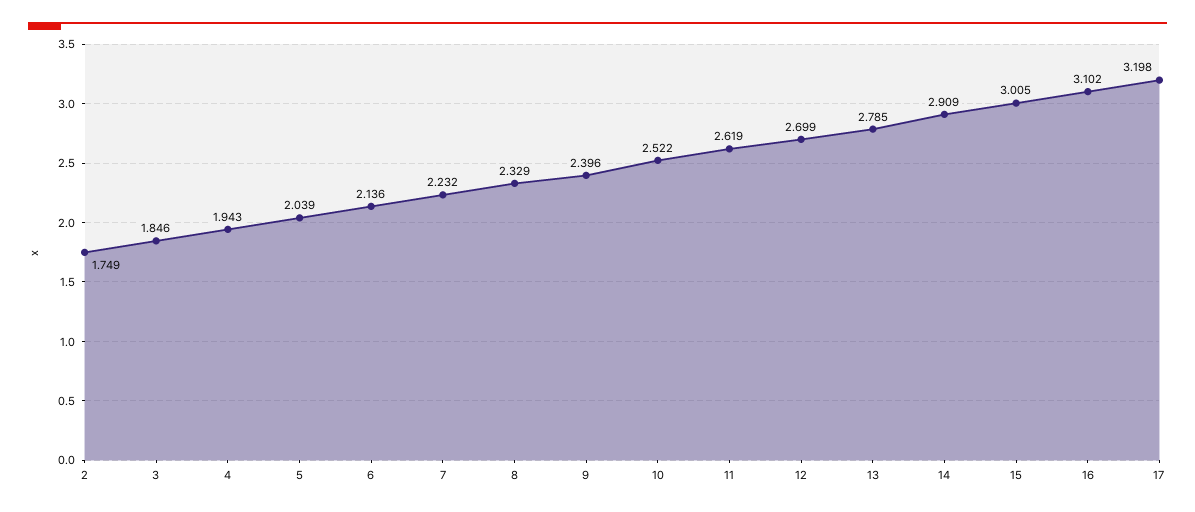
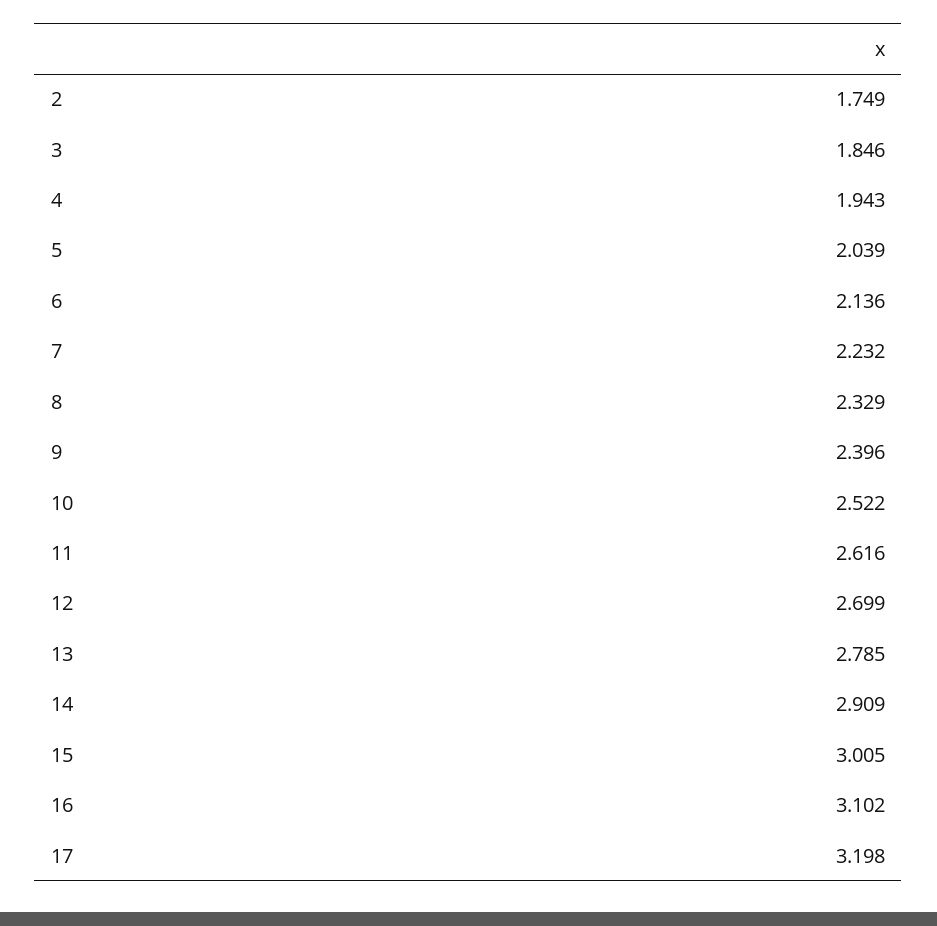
  {
    "2": 1.749,
    "3": 1.846,
    "4": 1.943,
    "5": 2.039,
    "6": 2.136,
    "7": 2.232,
    "8": 2.329,
    "9": 2.396,
    "10": 2.522,
-   "11": 2.619,
+   "11": 2.616,
    "12": 2.699,
    "13": 2.785,
    "14": 2.909,
    "15": 3.005,
    "16": 3.102,
    "17": 3.198
  }

